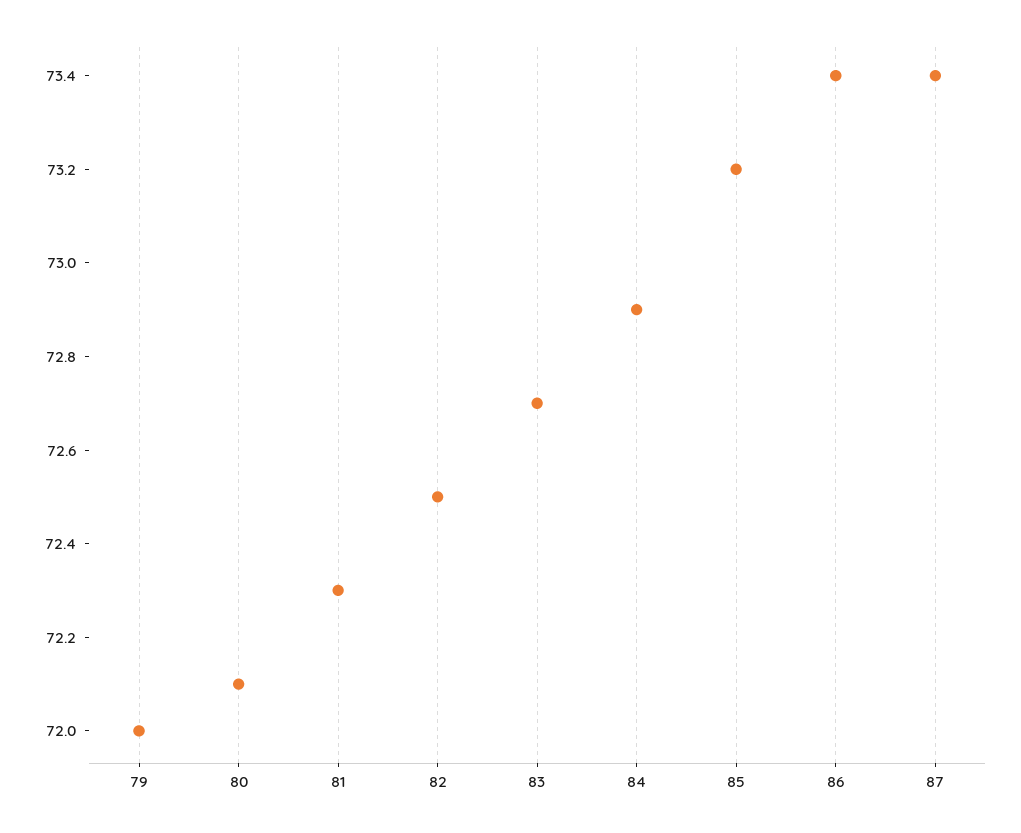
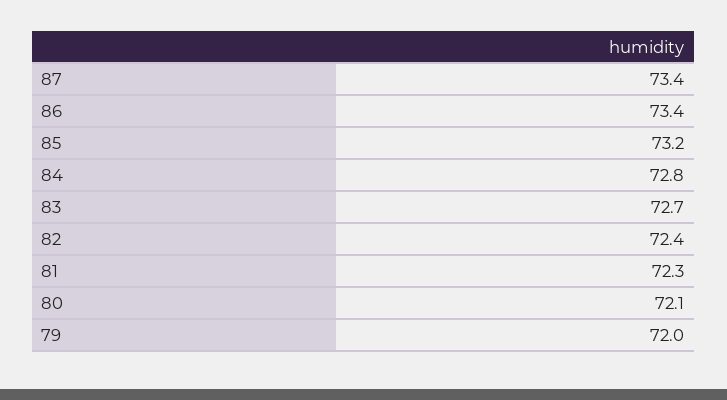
  {
    "79": 72,
    "80": 72.1,
    "81": 72.3,
-   "82": 72.5,
+   "82": 72.4,
    "83": 72.7,
-   "84": 72.9,
+   "84": 72.8,
    "85": 73.2,
    "86": 73.4,
    "87": 73.4
  }

